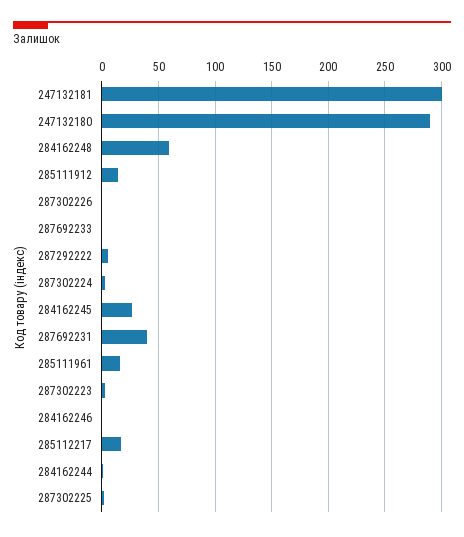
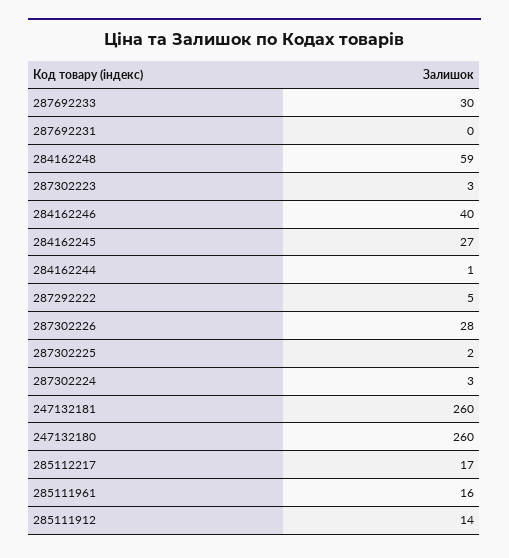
  {
-   "247132181": 300,
+   "247132181": 260,
-   "247132180": 290,
+   "247132180": 260,
    "284162248": 59,
    "285111912": 14,
-   "287302226": 0,
+   "287302226": 28,
-   "287692233": 0,
+   "287692233": 30,
    "287292222": 5,
    "287302224": 3,
    "284162245": 27,
-   "287692231": 40,
+   "287692231": 0,
    "285111961": 16,
    "287302223": 3,
-   "284162246": 0,
+   "284162246": 40,
    "285112217": 17,
    "284162244": 1,
    "287302225": 2
  }

